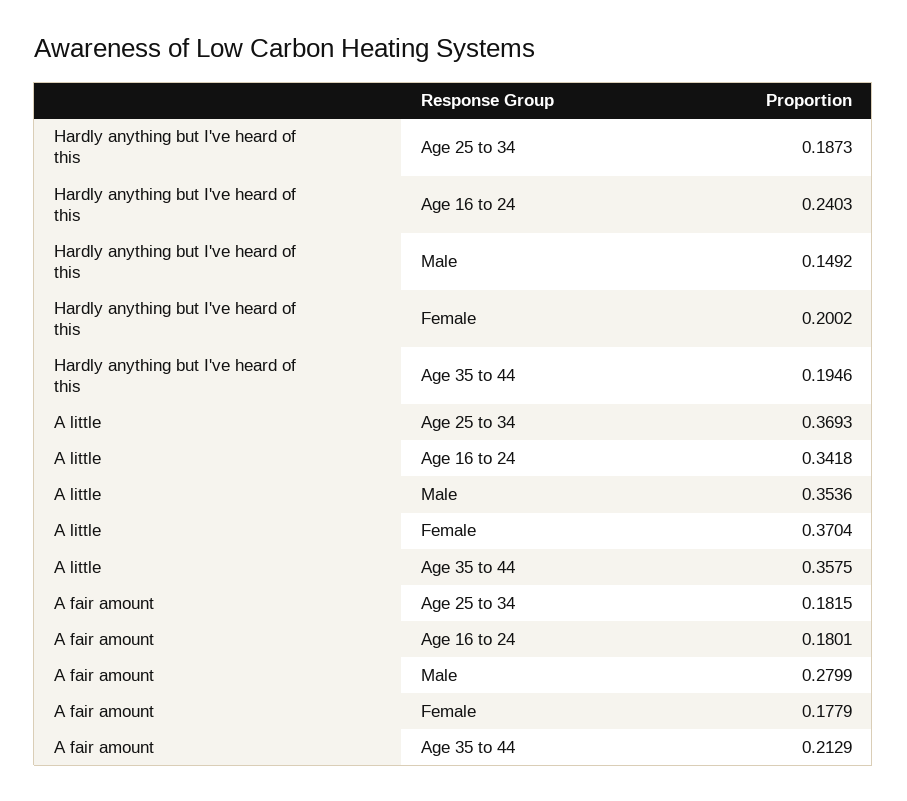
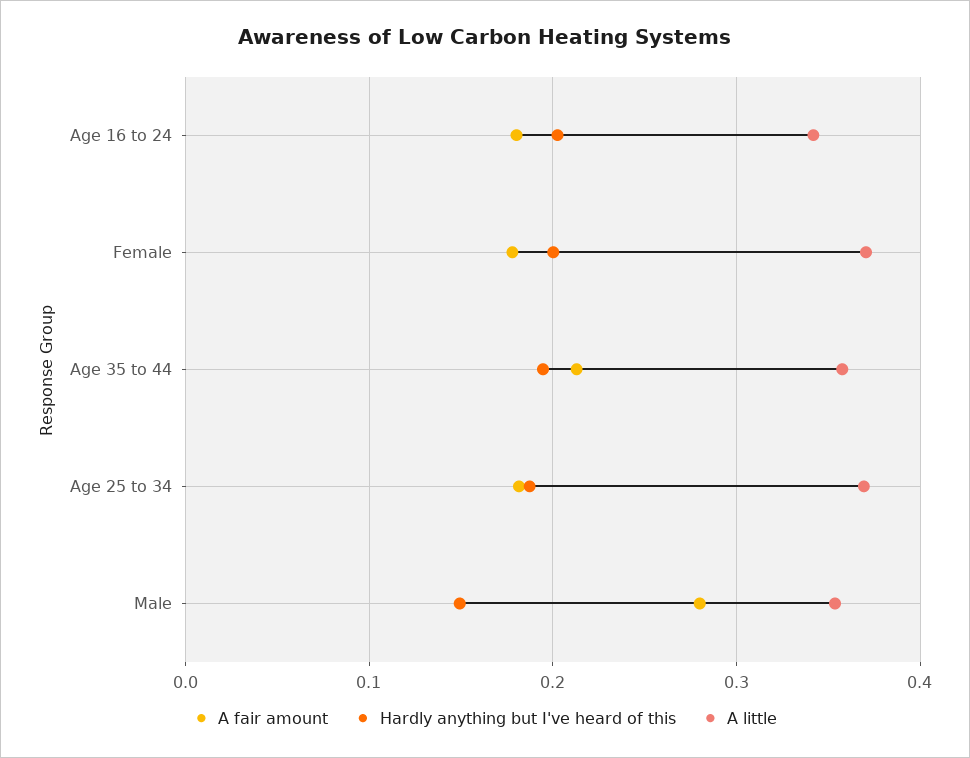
  {
    "Hardly anything but I've heard of this": {
      "Age 25 to 34": 0.1873,
-     "Age 16 to 24": 0.2403,
+     "Age 16 to 24": 0.2,
      "Male": 0.1492,
      "Female": 0.2002,
      "Age 35 to 44": 0.1946
    },
    "A little": {
      "Age 25 to 34": 0.3693,
      "Age 16 to 24": 0.3418,
      "Male": 0.3536,
      "Female": 0.3704,
      "Age 35 to 44": 0.3575
    },
    "A fair amount": {
      "Age 25 to 34": 0.1815,
      "Age 16 to 24": 0.1801,
      "Male": 0.2799,
      "Female": 0.1779,
      "Age 35 to 44": 0.2129
    }
  }

